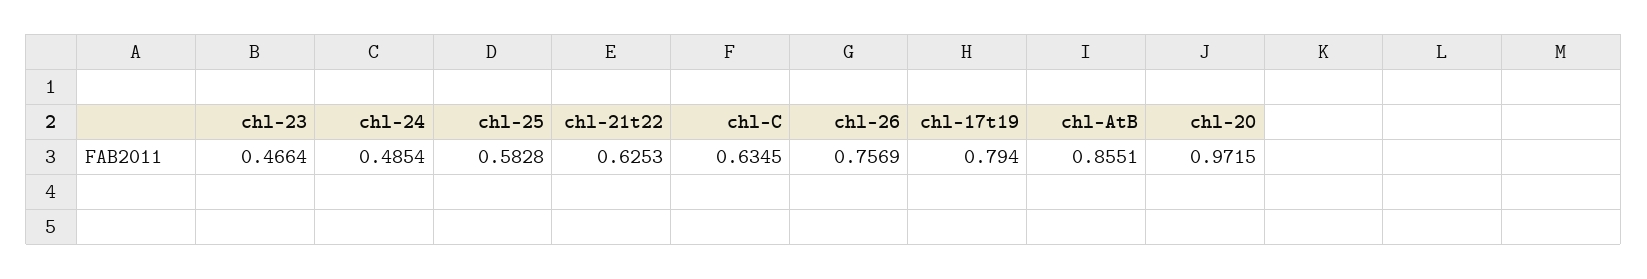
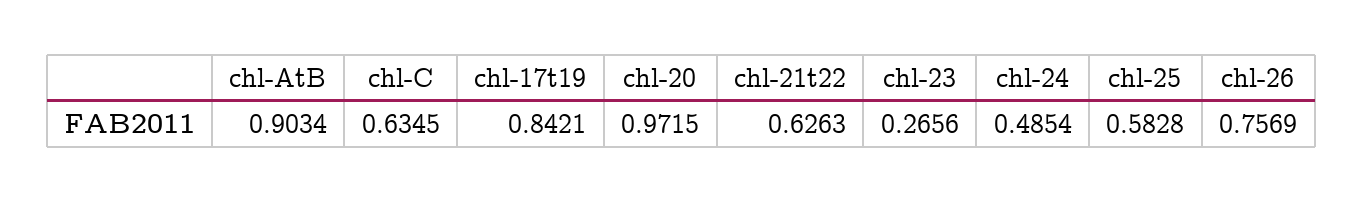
  {
-   "chl-23": 0.4664,
+   "chl-23": 0.2656,
    "chl-24": 0.4854,
    "chl-25": 0.5828,
-   "chl-21t22": 0.6253,
+   "chl-21t22": 0.6263,
    "chl-C": 0.6345,
    "chl-26": 0.7569,
-   "chl-17t19": 0.794,
+   "chl-17t19": 0.8421,
-   "chl-AtB": 0.8551,
+   "chl-AtB": 0.9034,
    "chl-20": 0.9715
  }

